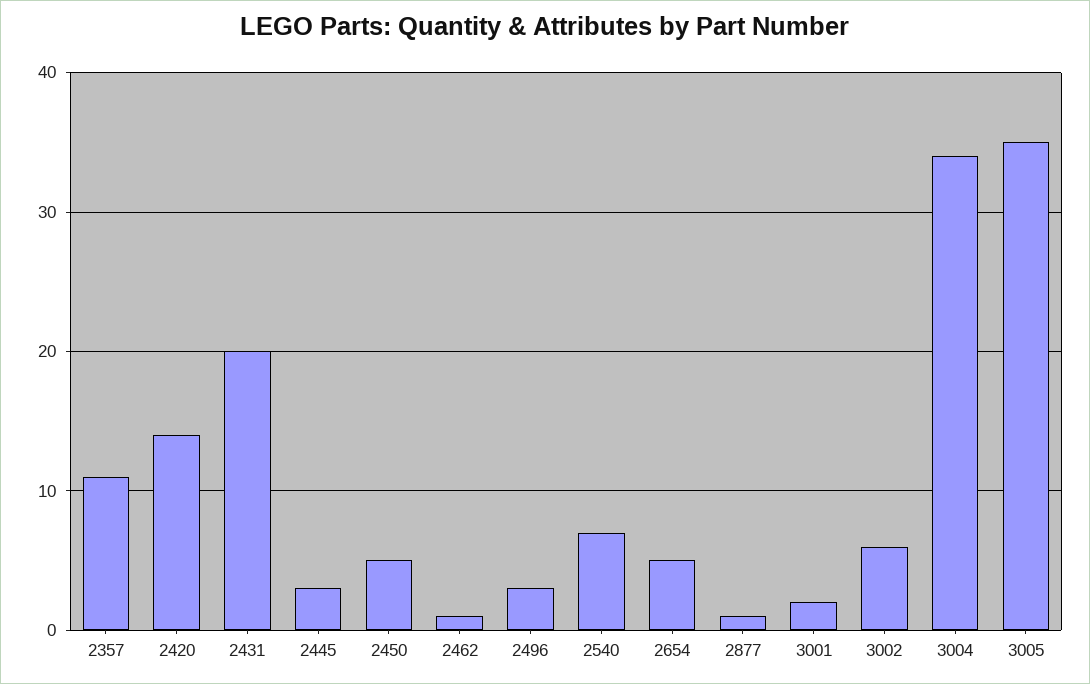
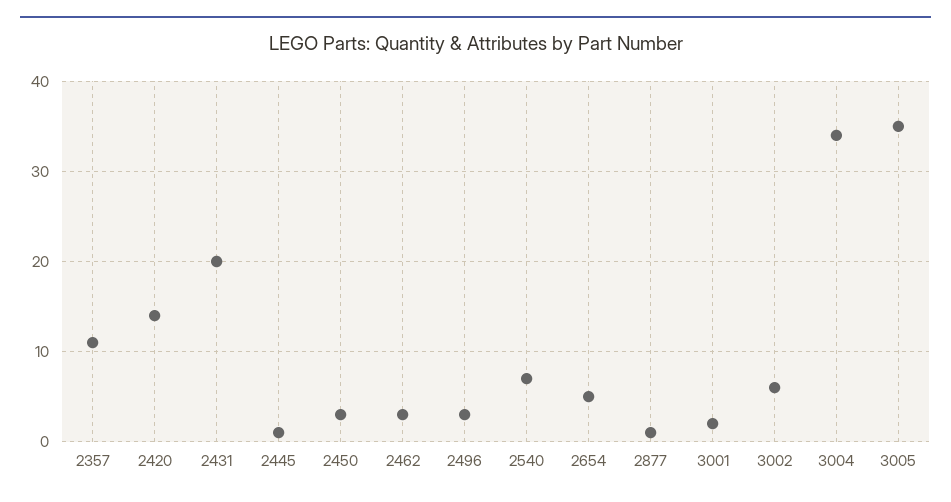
  {
    "2357": 11,
    "2420": 14,
    "2431": 20,
-   "2445": 3,
+   "2445": 1,
-   "2450": 5,
+   "2450": 3,
-   "2462": 1,
+   "2462": 3,
    "2496": 3,
    "2540": 7,
    "2654": 5,
    "2877": 1,
    "3001": 2,
    "3002": 6,
    "3004": 34,
    "3005": 35
  }

